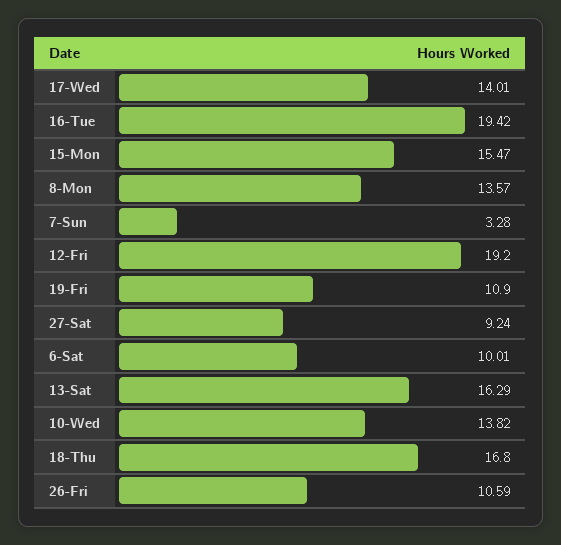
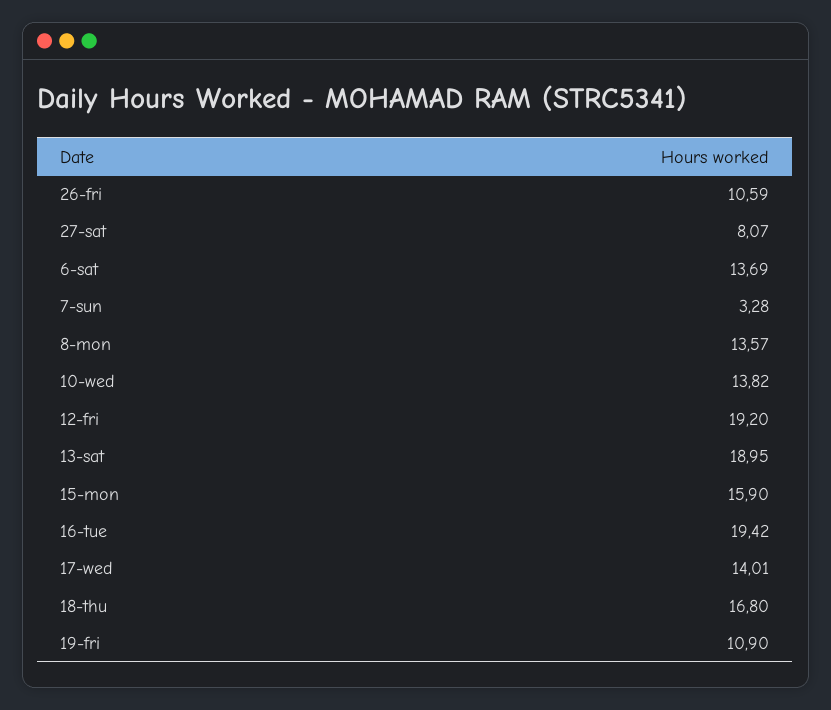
  {
    "17-Wed": 14.01,
    "16-Tue": 19.42,
-   "15-Mon": 15.47,
+   "15-Mon": 15.9,
    "8-Mon": 13.57,
    "7-Sun": 3.28,
    "12-Fri": 19.2,
    "19-Fri": 10.9,
-   "27-Sat": 9.24,
+   "27-Sat": 8.07,
-   "6-Sat": 10.01,
+   "6-Sat": 13.69,
-   "13-Sat": 16.29,
+   "13-Sat": 18.95,
    "10-Wed": 13.82,
    "18-Thu": 16.8,
    "26-Fri": 10.59
  }

